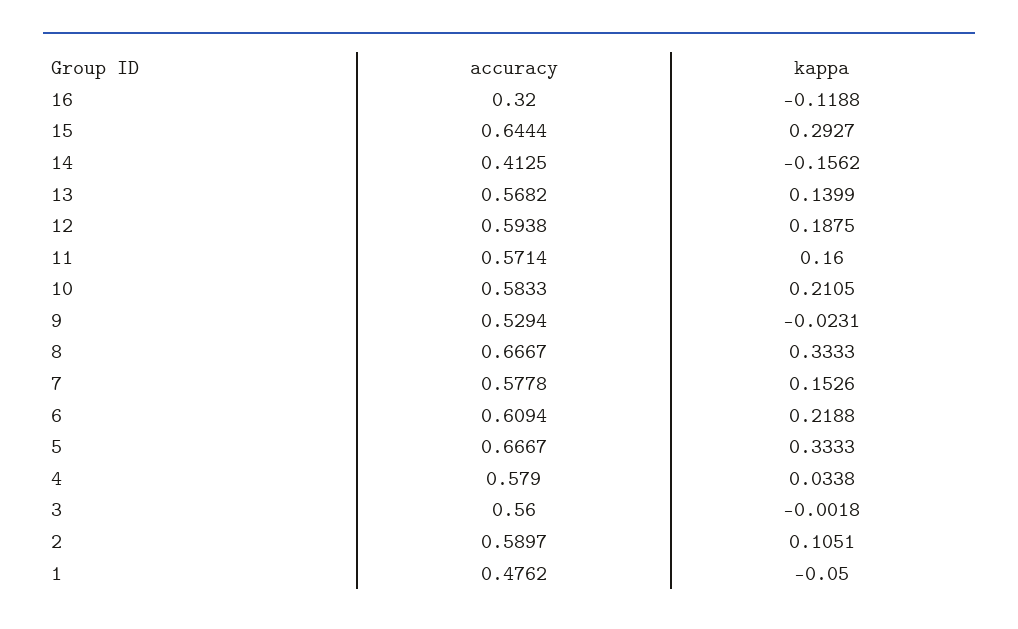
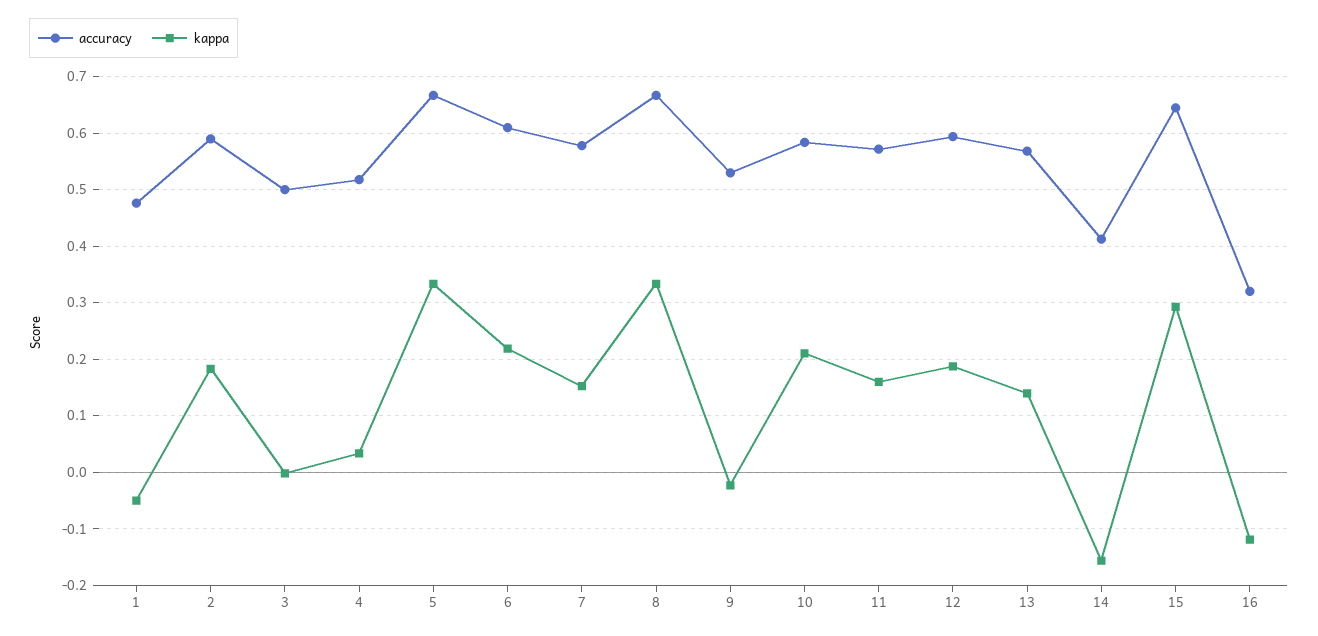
  {
    "accuracy": {
      "16": 0.32,
      "15": 0.6444,
      "14": 0.4125,
      "13": 0.5682,
      "12": 0.5938,
      "11": 0.5714,
      "10": 0.5833,
      "9": 0.5294,
      "8": 0.6667,
      "7": 0.5778,
      "6": 0.6094,
      "5": 0.6667,
-     "4": 0.579,
+     "4": 0.52,
-     "3": 0.56,
+     "3": 0.5,
      "2": 0.5897,
      "1": 0.4762
    },
    "kappa": {
      "16": -0.1188,
      "15": 0.2927,
      "14": -0.1562,
      "13": 0.1399,
      "12": 0.1875,
      "11": 0.16,
      "10": 0.2105,
      "9": -0.0231,
      "8": 0.3333,
      "7": 0.1526,
      "6": 0.2188,
      "5": 0.3333,
      "4": 0.0338,
      "3": -0.0018,
-     "2": 0.1051,
+     "2": 0.18,
      "1": -0.05
    }
  }

